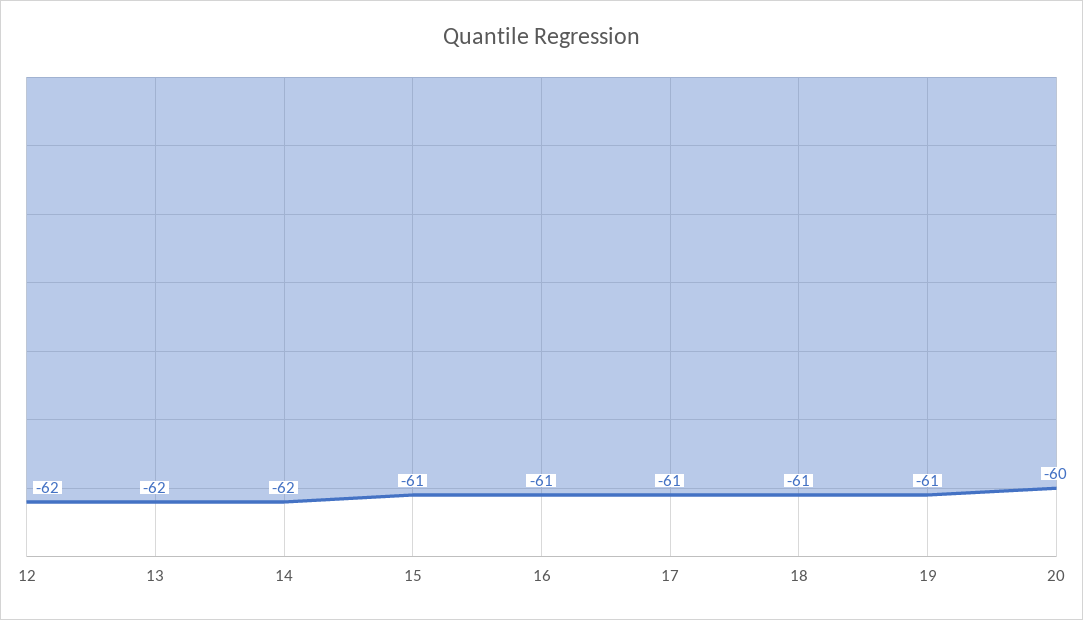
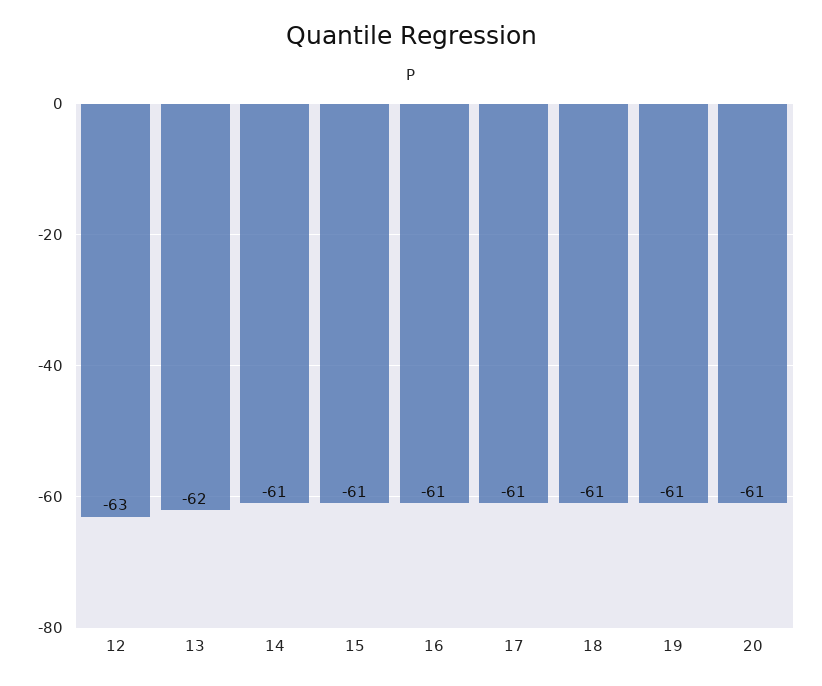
  {
-   "12": -62,
+   "12": -63,
    "13": -62,
-   "14": -62,
+   "14": -61,
    "15": -61,
    "16": -61,
    "17": -61,
    "18": -61,
    "19": -61,
-   "20": -60
+   "20": -61
  }

